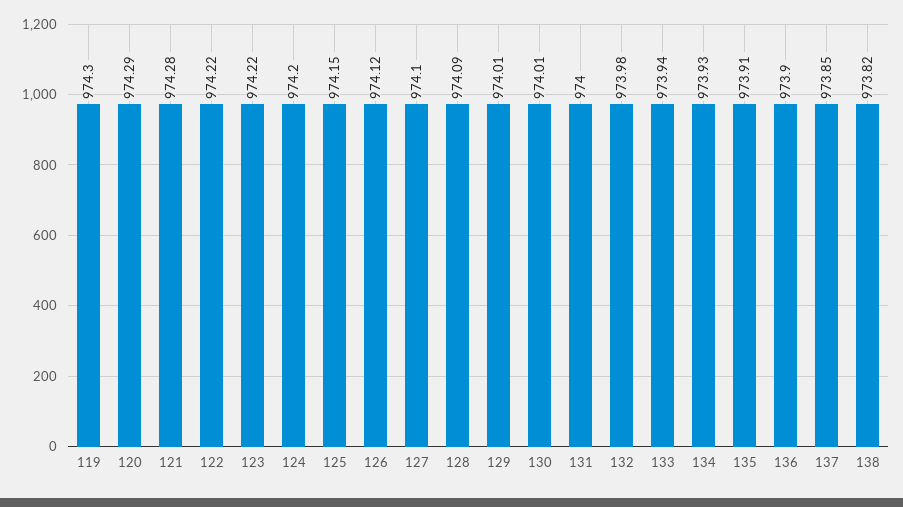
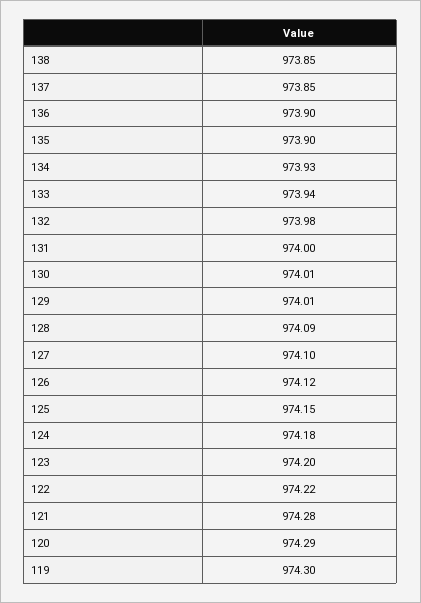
  {
    "119": 974.3,
    "120": 974.29,
    "121": 974.28,
    "122": 974.22,
-   "123": 974.22,
+   "123": 974.2,
-   "124": 974.2,
+   "124": 974.18,
    "125": 974.15,
    "126": 974.12,
    "127": 974.1,
    "128": 974.09,
    "129": 974.01,
    "130": 974.01,
    "131": 974,
    "132": 973.98,
    "133": 973.94,
    "134": 973.93,
-   "135": 973.91,
+   "135": 973.9,
    "136": 973.9,
    "137": 973.85,
-   "138": 973.82
+   "138": 973.85
  }

